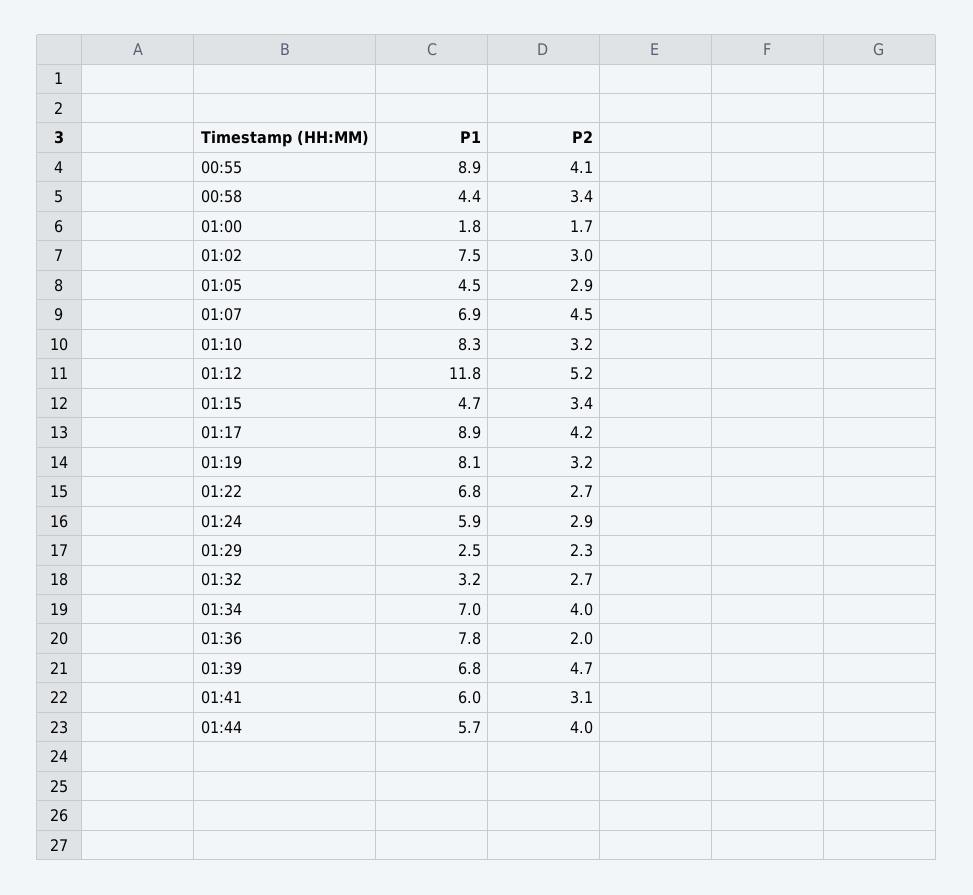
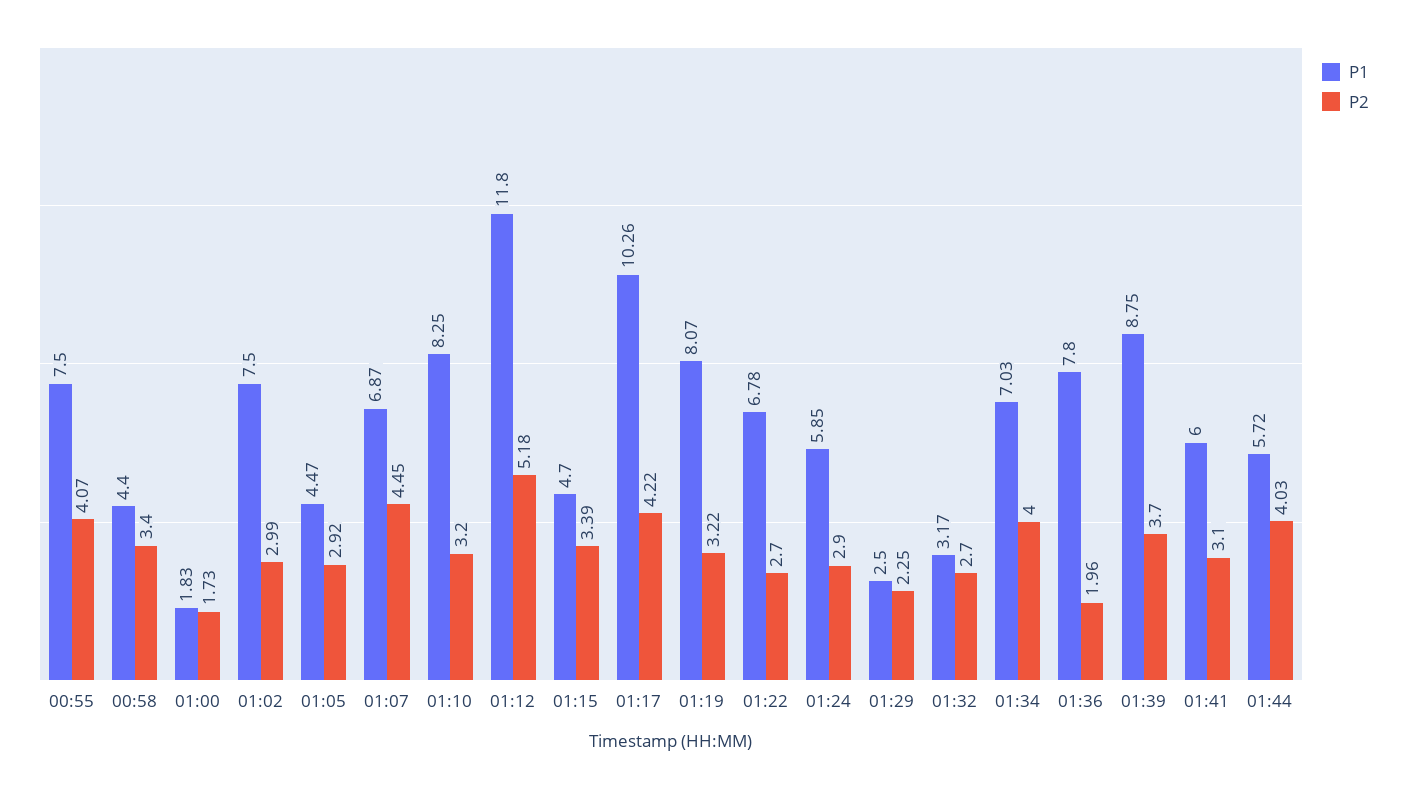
  {
    "P1": {
-     "00:55": 8.9,
+     "00:55": 7.5,
      "00:58": 4.4,
      "01:00": 1.83,
      "01:02": 7.5,
      "01:05": 4.47,
      "01:07": 6.87,
      "01:10": 8.25,
      "01:12": 11.8,
      "01:15": 4.7,
-     "01:17": 8.9,
+     "01:17": 10.26,
      "01:19": 8.07,
      "01:22": 6.78,
      "01:24": 5.85,
      "01:29": 2.5,
      "01:32": 3.17,
      "01:34": 7.03,
      "01:36": 7.8,
-     "01:39": 6.8,
+     "01:39": 8.75,
      "01:41": 6,
      "01:44": 5.72
    },
    "P2": {
      "00:55": 4.07,
      "00:58": 3.4,
      "01:00": 1.73,
      "01:02": 2.99,
      "01:05": 2.92,
      "01:07": 4.45,
      "01:10": 3.2,
      "01:12": 5.18,
      "01:15": 3.39,
      "01:17": 4.22,
      "01:19": 3.22,
      "01:22": 2.7,
      "01:24": 2.9,
      "01:29": 2.25,
      "01:32": 2.7,
      "01:34": 4,
      "01:36": 1.96,
-     "01:39": 4.7,
+     "01:39": 3.7,
      "01:41": 3.1,
      "01:44": 4.03
    }
  }

